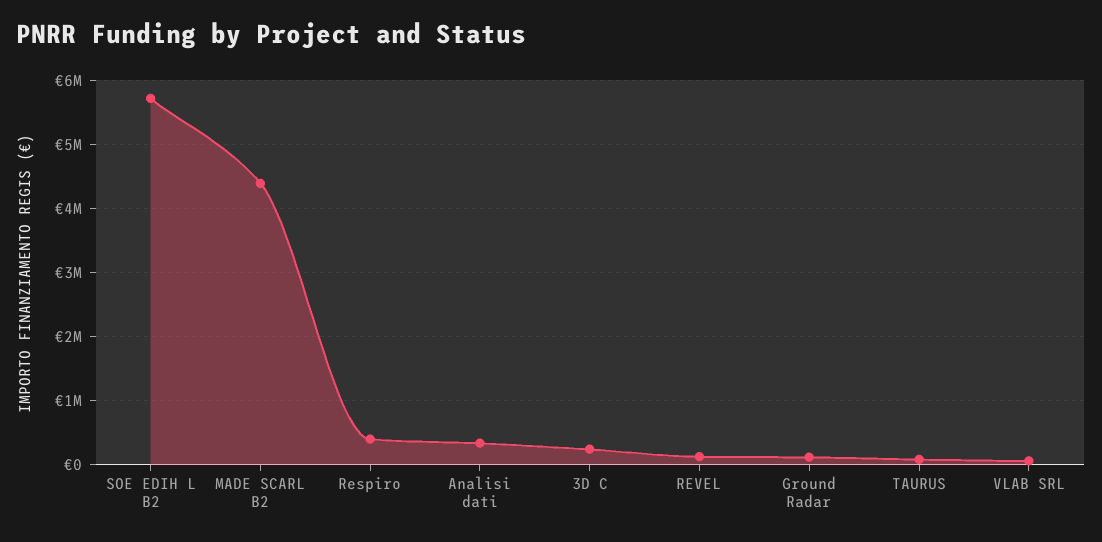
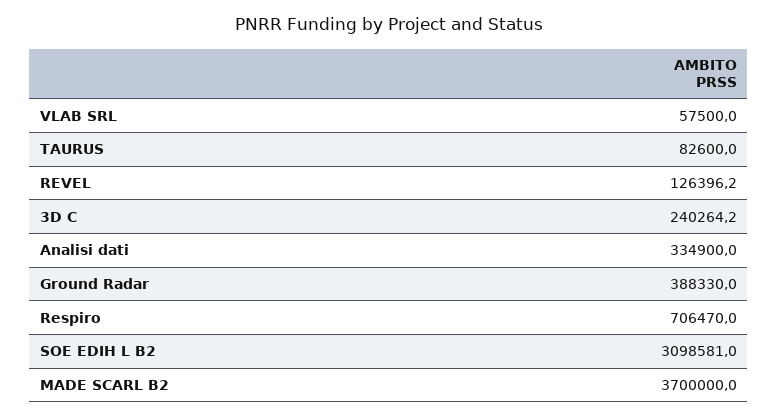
  {
-   "SOE EDIH L B2": 5700000,
+   "SOE EDIH L B2": 3098581,
-   "MADE SCARL B2": 4400000,
+   "MADE SCARL B2": 3700000,
-   "Respiro": 400000,
+   "Respiro": 706470,
    "Analisi dati": 334900,
    "3D C": 240264.2,
    "REVEL": 126396.2,
-   "Ground Radar": 100000,
+   "Ground Radar": 388330,
    "TAURUS": 82600,
    "VLAB SRL": 57500
  }

